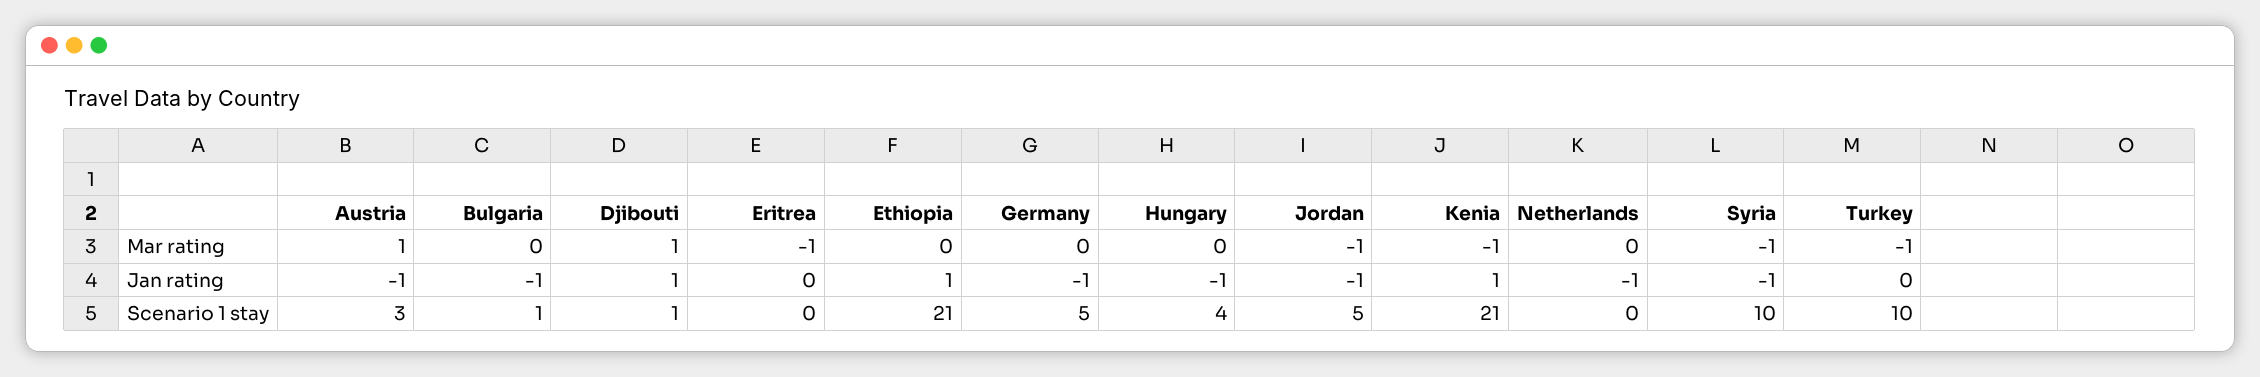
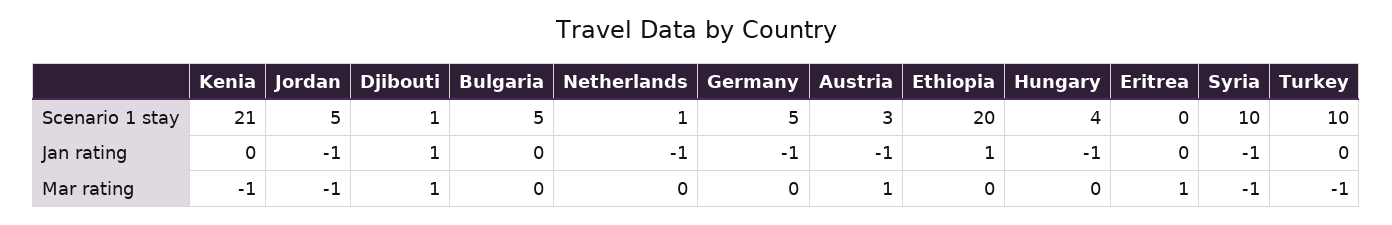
  {
    "Austria": {
      "Mar rating": 1,
      "Jan rating": -1,
      "Scenario 1 stay": 3
    },
    "Bulgaria": {
      "Mar rating": 0,
-     "Jan rating": -1,
+     "Jan rating": 0,
-     "Scenario 1 stay": 1
+     "Scenario 1 stay": 5
    },
    "Djibouti": {
      "Mar rating": 1,
      "Jan rating": 1,
      "Scenario 1 stay": 1
    },
    "Eritrea": {
-     "Mar rating": -1,
+     "Mar rating": 1,
      "Jan rating": 0,
      "Scenario 1 stay": 0
    },
    "Ethiopia": {
      "Mar rating": 0,
      "Jan rating": 1,
-     "Scenario 1 stay": 21
+     "Scenario 1 stay": 20
    },
    "Germany": {
      "Mar rating": 0,
      "Jan rating": -1,
      "Scenario 1 stay": 5
    },
    "Hungary": {
      "Mar rating": 0,
      "Jan rating": -1,
      "Scenario 1 stay": 4
    },
    "Jordan": {
      "Mar rating": -1,
      "Jan rating": -1,
      "Scenario 1 stay": 5
    },
    "Kenia": {
      "Mar rating": -1,
-     "Jan rating": 1,
+     "Jan rating": 0,
      "Scenario 1 stay": 21
    },
    "Netherlands": {
      "Mar rating": 0,
      "Jan rating": -1,
-     "Scenario 1 stay": 0
+     "Scenario 1 stay": 1
    },
    "Syria": {
      "Mar rating": -1,
      "Jan rating": -1,
      "Scenario 1 stay": 10
    },
    "Turkey": {
      "Mar rating": -1,
      "Jan rating": 0,
      "Scenario 1 stay": 10
    }
  }

